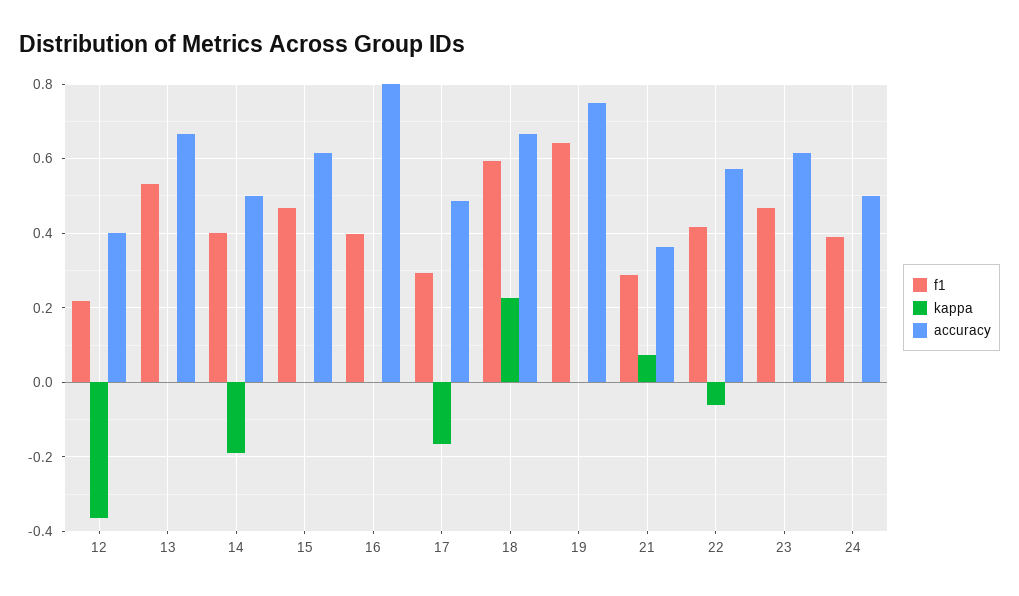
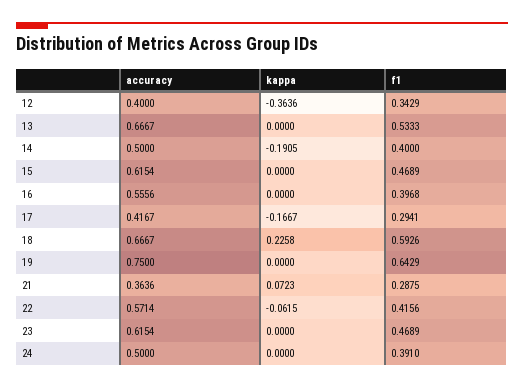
  {
    "f1": {
-     "12": 0.22,
+     "12": 0.3429,
      "13": 0.5333,
      "14": 0.4,
      "15": 0.4689,
      "16": 0.3968,
      "17": 0.2941,
      "18": 0.5926,
      "19": 0.6429,
      "21": 0.2875,
      "22": 0.4156,
      "23": 0.4689,
      "24": 0.391
    },
    "kappa": {
      "12": -0.3636,
      "13": 0,
      "14": -0.1905,
      "15": 0,
      "16": 0,
      "17": -0.1667,
      "18": 0.2258,
      "19": 0,
      "21": 0.0723,
      "22": -0.0615,
      "23": 0,
      "24": 0
    },
    "accuracy": {
      "12": 0.4,
      "13": 0.6667,
      "14": 0.5,
      "15": 0.6154,
-     "16": 0.8,
+     "16": 0.5556,
-     "17": 0.48,
+     "17": 0.4167,
      "18": 0.6667,
      "19": 0.75,
      "21": 0.3636,
      "22": 0.5714,
      "23": 0.6154,
      "24": 0.5
    }
  }

